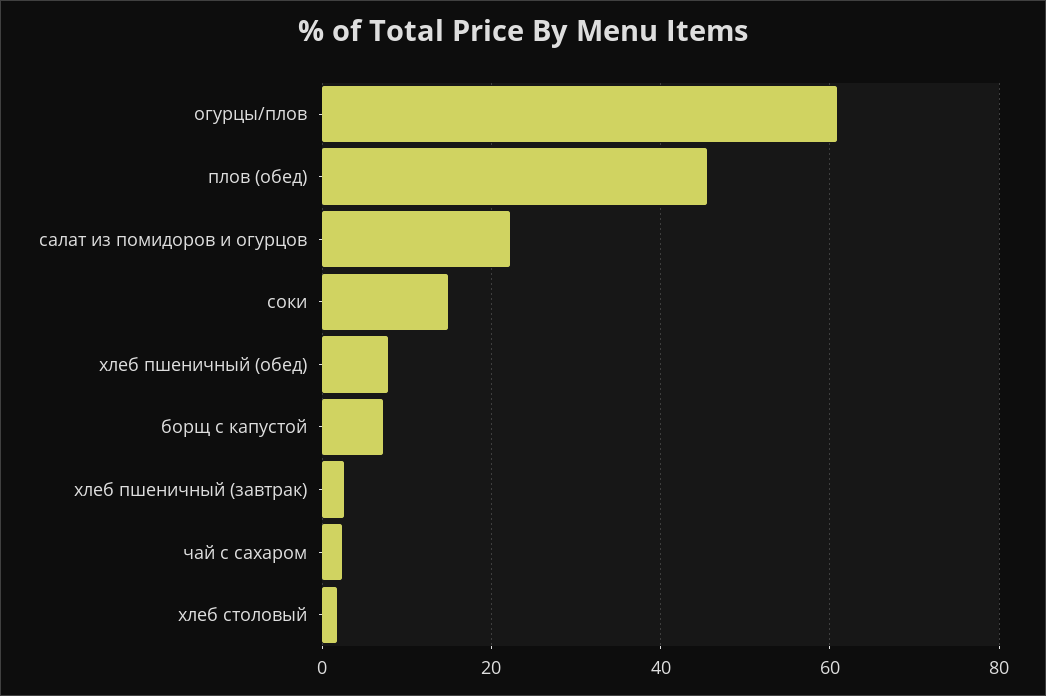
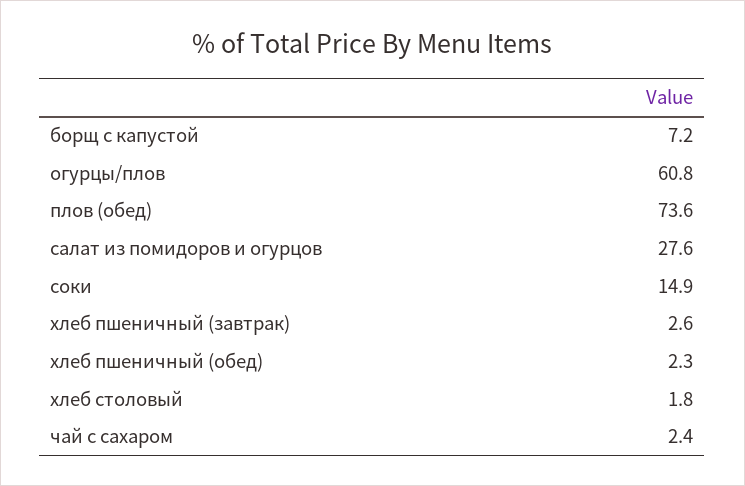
  {
    "огурцы/плов": 60.8,
-   "плов (обед)": 46,
+   "плов (обед)": 73.6,
-   "салат из помидоров и огурцов": 22,
+   "салат из помидоров и огурцов": 27.6,
    "соки": 14.9,
-   "хлеб пшеничный (обед)": 8,
+   "хлеб пшеничный (обед)": 2.3,
    "борщ с капустой": 7.2,
    "хлеб пшеничный (завтрак)": 2.6,
    "чай с сахаром": 2.4,
    "хлеб столовый": 1.8
  }

